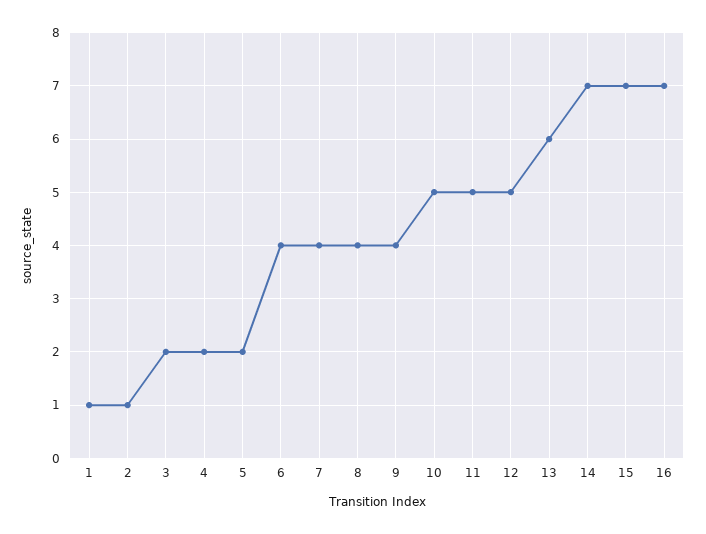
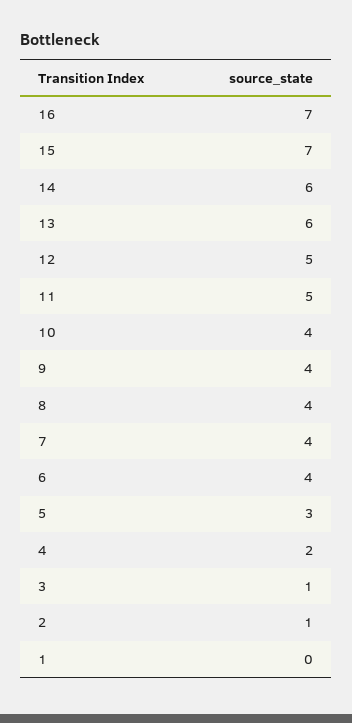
  {
-   "1": 1,
+   "1": 0,
    "2": 1,
-   "3": 2,
+   "3": 1,
    "4": 2,
-   "5": 2,
+   "5": 3,
    "6": 4,
    "7": 4,
    "8": 4,
    "9": 4,
-   "10": 5,
+   "10": 4,
    "11": 5,
    "12": 5,
    "13": 6,
-   "14": 7,
+   "14": 6,
    "15": 7,
    "16": 7
  }

